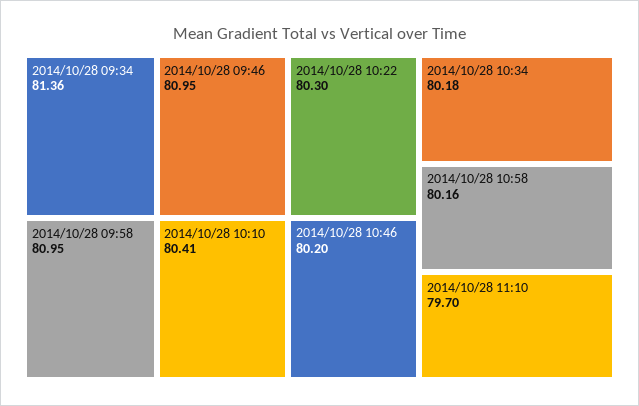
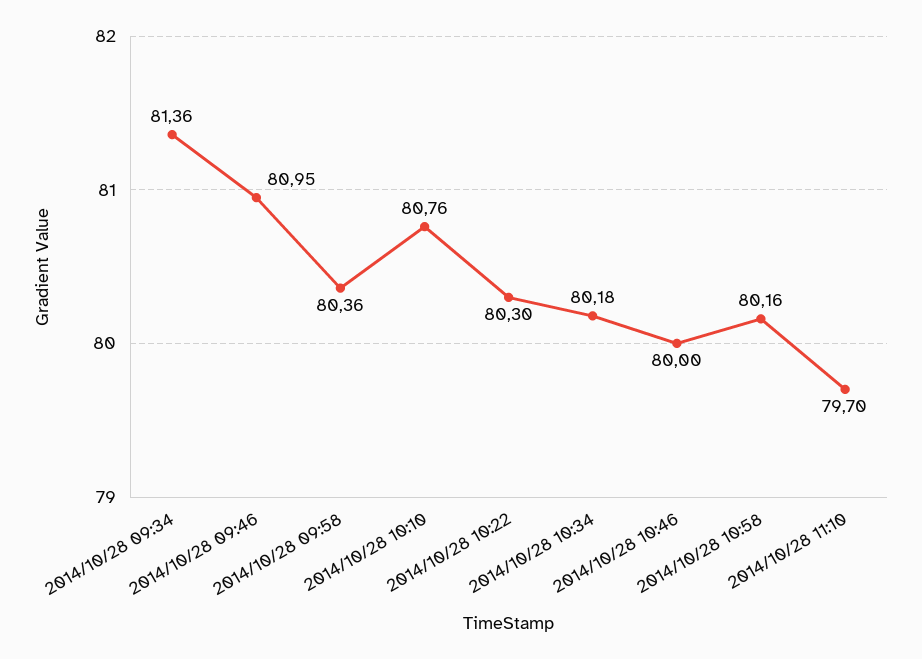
  {
    "2014/10/28 09:34": 81.36,
    "2014/10/28 09:46": 80.95,
-   "2014/10/28 09:58": 80.95,
+   "2014/10/28 09:58": 80.36,
-   "2014/10/28 10:10": 80.41,
+   "2014/10/28 10:10": 80.76,
    "2014/10/28 10:22": 80.3,
-   "2014/10/28 10:46": 80.2,
+   "2014/10/28 10:46": 80,
    "2014/10/28 10:34": 80.18,
    "2014/10/28 10:58": 80.16,
    "2014/10/28 11:10": 79.7
  }

